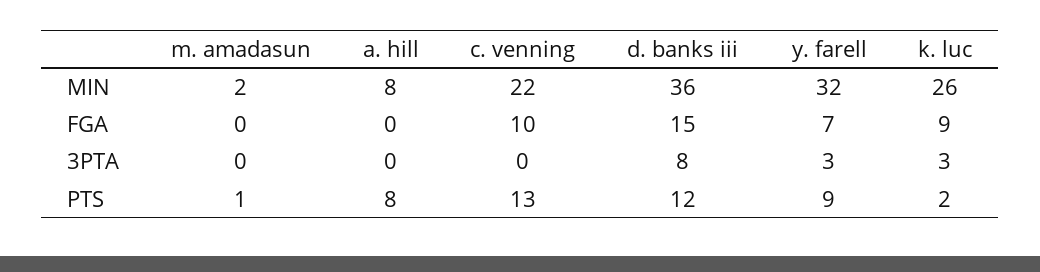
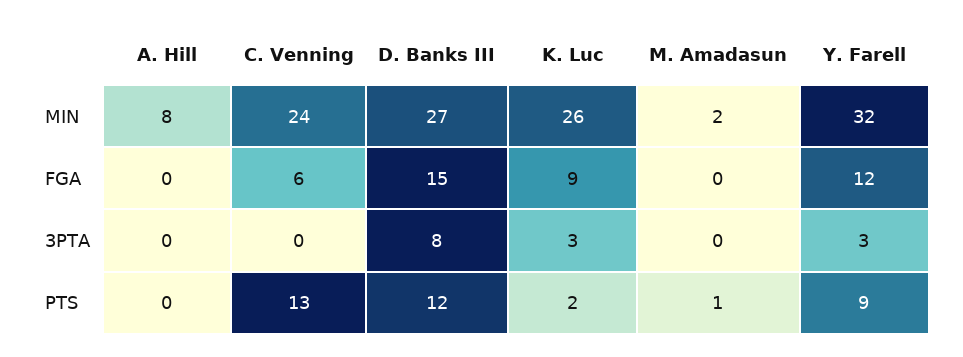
  {
    "m. amadasun": {
      "MIN": 2,
      "FGA": 0,
      "3PTA": 0,
      "PTS": 1
    },
    "a. hill": {
      "MIN": 8,
      "FGA": 0,
      "3PTA": 0,
-     "PTS": 8
+     "PTS": 0
    },
    "c. venning": {
-     "MIN": 22,
+     "MIN": 24,
-     "FGA": 10,
+     "FGA": 6,
      "3PTA": 0,
      "PTS": 13
    },
    "d. banks iii": {
-     "MIN": 36,
+     "MIN": 27,
      "FGA": 15,
      "3PTA": 8,
      "PTS": 12
    },
    "y. farell": {
      "MIN": 32,
-     "FGA": 7,
+     "FGA": 12,
      "3PTA": 3,
      "PTS": 9
    },
    "k. luc": {
      "MIN": 26,
      "FGA": 9,
      "3PTA": 3,
      "PTS": 2
    }
  }

